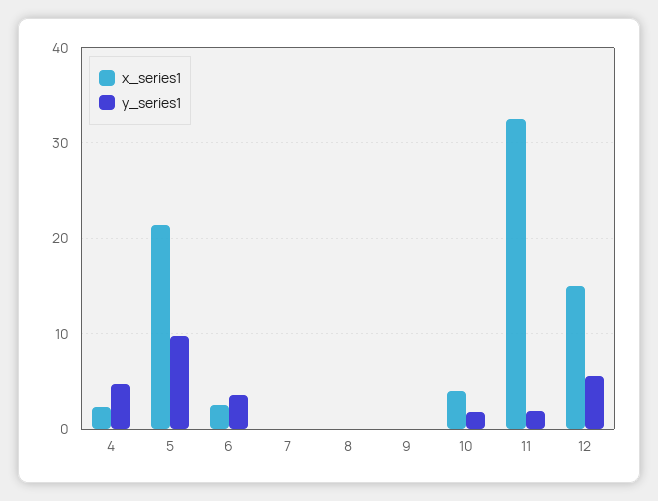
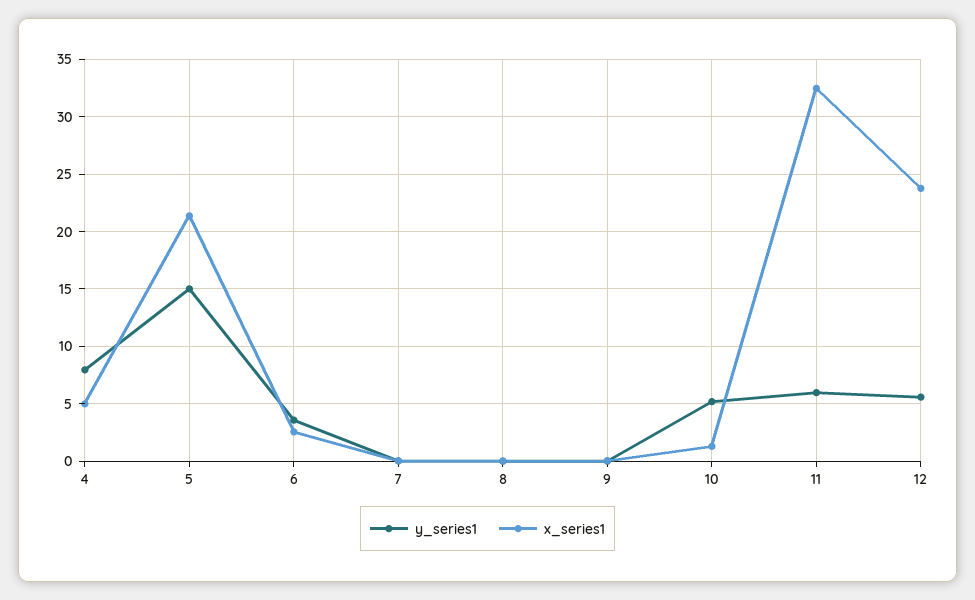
  {
    "x_series1": {
-     "4": 2,
+     "4": 5,
      "5": 21,
      "6": 3,
      "7": 0,
      "8": 0,
      "9": 0,
-     "10": 4,
+     "10": 1,
      "11": 32,
-     "12": 15
+     "12": 24
    },
    "y_series1": {
-     "4": 5,
+     "4": 8,
-     "5": 10,
+     "5": 15,
      "6": 4,
      "7": 0,
      "8": 0,
      "9": 0,
-     "10": 2,
+     "10": 5,
-     "11": 2,
+     "11": 6,
      "12": 6
    }
  }

